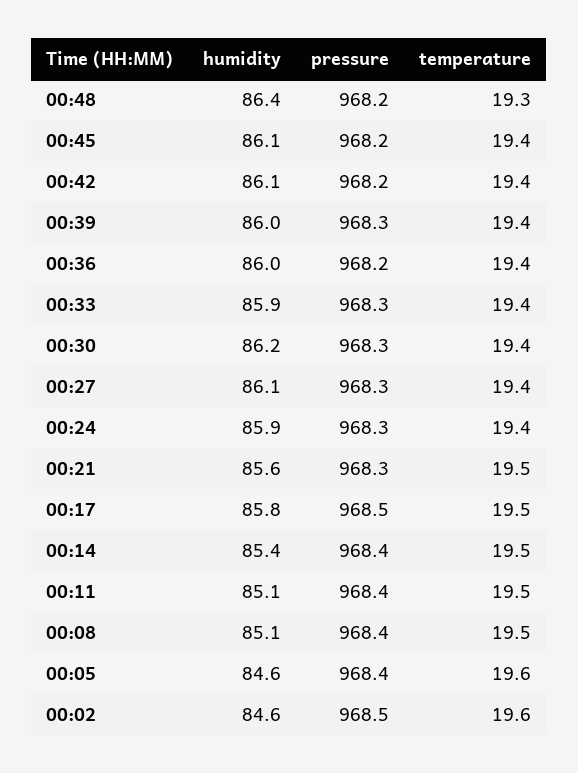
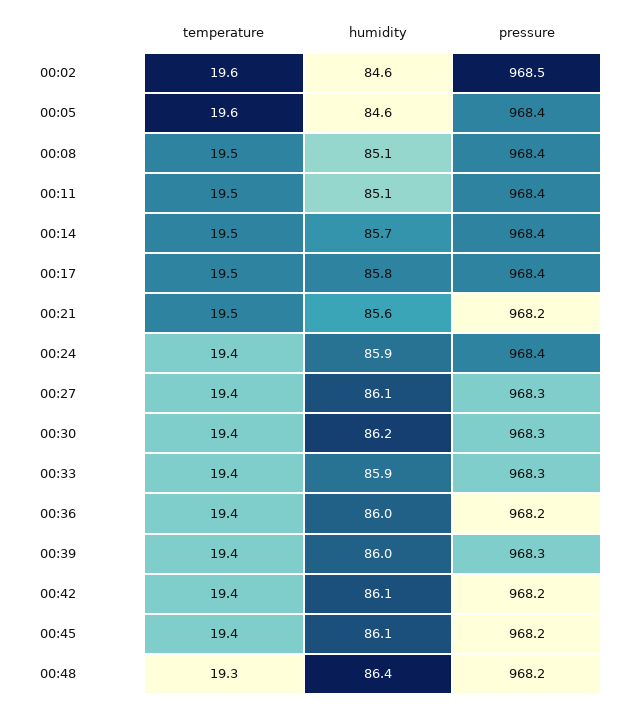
  {
    "humidity": {
      "00:48": 86.4,
      "00:45": 86.1,
      "00:42": 86.1,
      "00:39": 86,
      "00:36": 86,
      "00:33": 85.9,
      "00:30": 86.2,
      "00:27": 86.1,
      "00:24": 85.9,
      "00:21": 85.6,
      "00:17": 85.8,
-     "00:14": 85.4,
+     "00:14": 85.7,
      "00:11": 85.1,
      "00:08": 85.1,
      "00:05": 84.6,
      "00:02": 84.6
    },
    "pressure": {
      "00:48": 968.2,
      "00:45": 968.2,
      "00:42": 968.2,
      "00:39": 968.3,
      "00:36": 968.2,
      "00:33": 968.3,
      "00:30": 968.3,
      "00:27": 968.3,
-     "00:24": 968.3,
+     "00:24": 968.4,
-     "00:21": 968.3,
+     "00:21": 968.2,
-     "00:17": 968.5,
+     "00:17": 968.4,
      "00:14": 968.4,
      "00:11": 968.4,
      "00:08": 968.4,
      "00:05": 968.4,
      "00:02": 968.5
    },
    "temperature": {
      "00:48": 19.3,
      "00:45": 19.4,
      "00:42": 19.4,
      "00:39": 19.4,
      "00:36": 19.4,
      "00:33": 19.4,
      "00:30": 19.4,
      "00:27": 19.4,
      "00:24": 19.4,
      "00:21": 19.5,
      "00:17": 19.5,
      "00:14": 19.5,
      "00:11": 19.5,
      "00:08": 19.5,
      "00:05": 19.6,
      "00:02": 19.6
    }
  }

